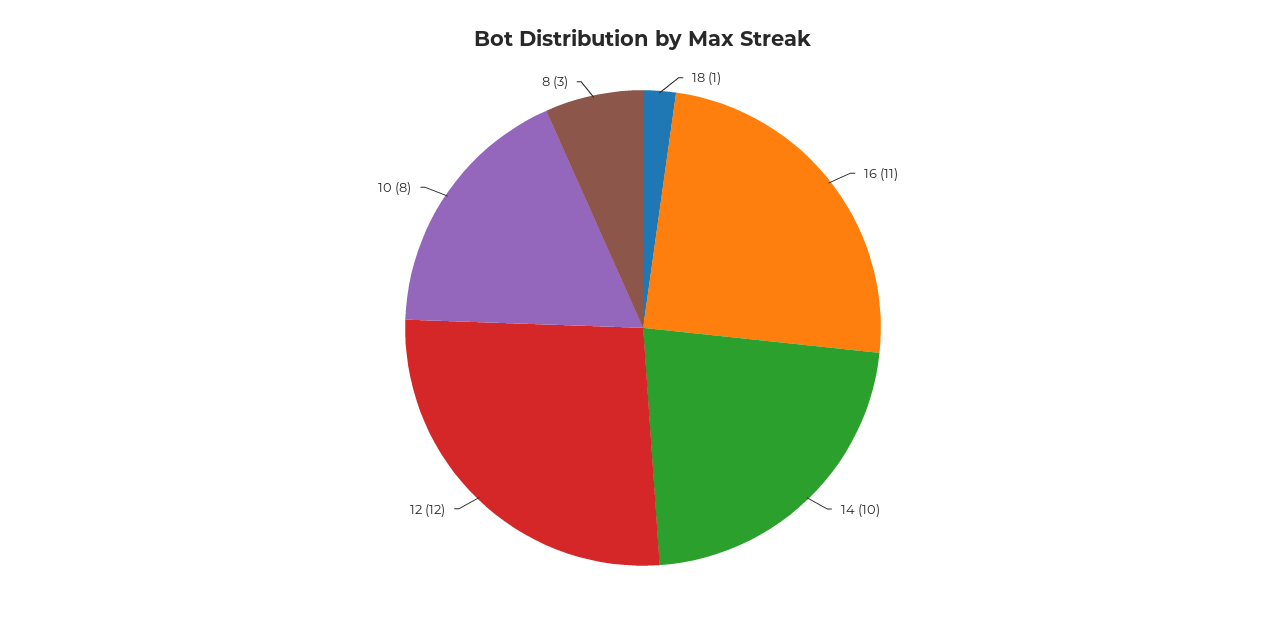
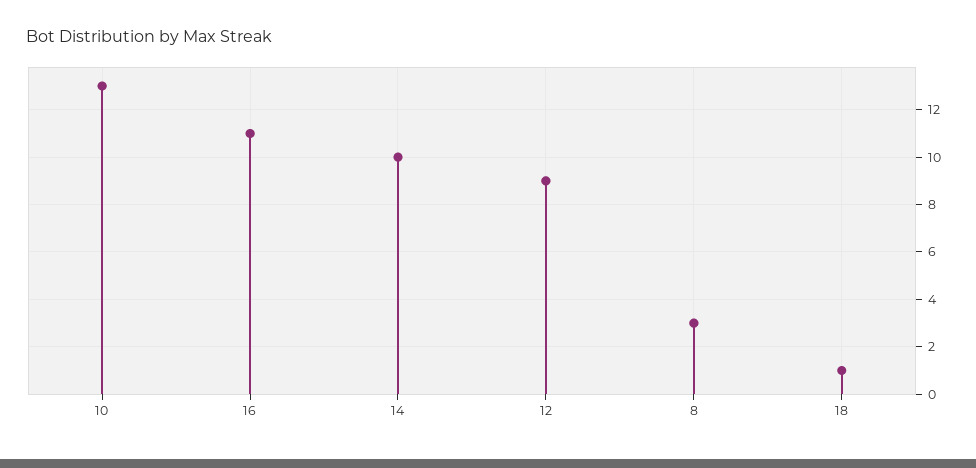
  {
    "18": 1,
    "16": 11,
    "14": 10,
-   "12": 12,
+   "12": 9,
-   "10": 8,
+   "10": 13,
    "8": 3
  }

